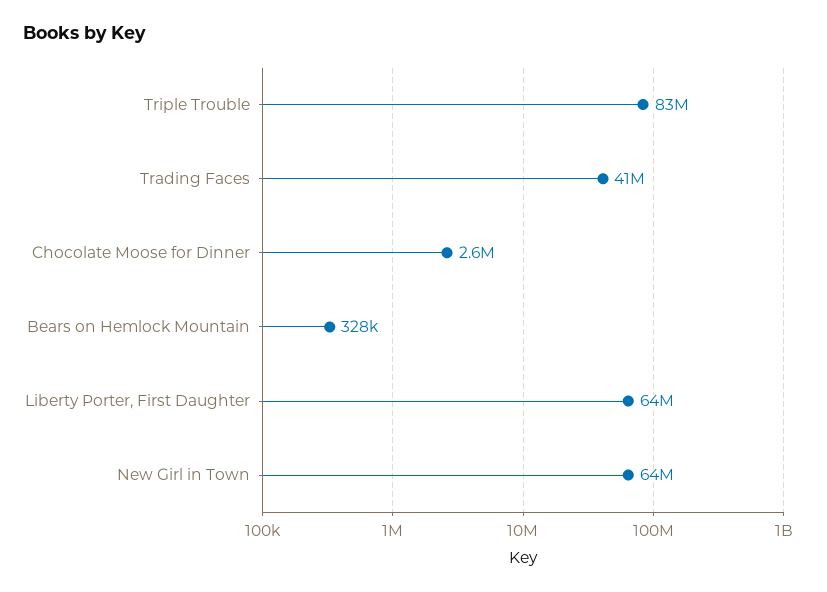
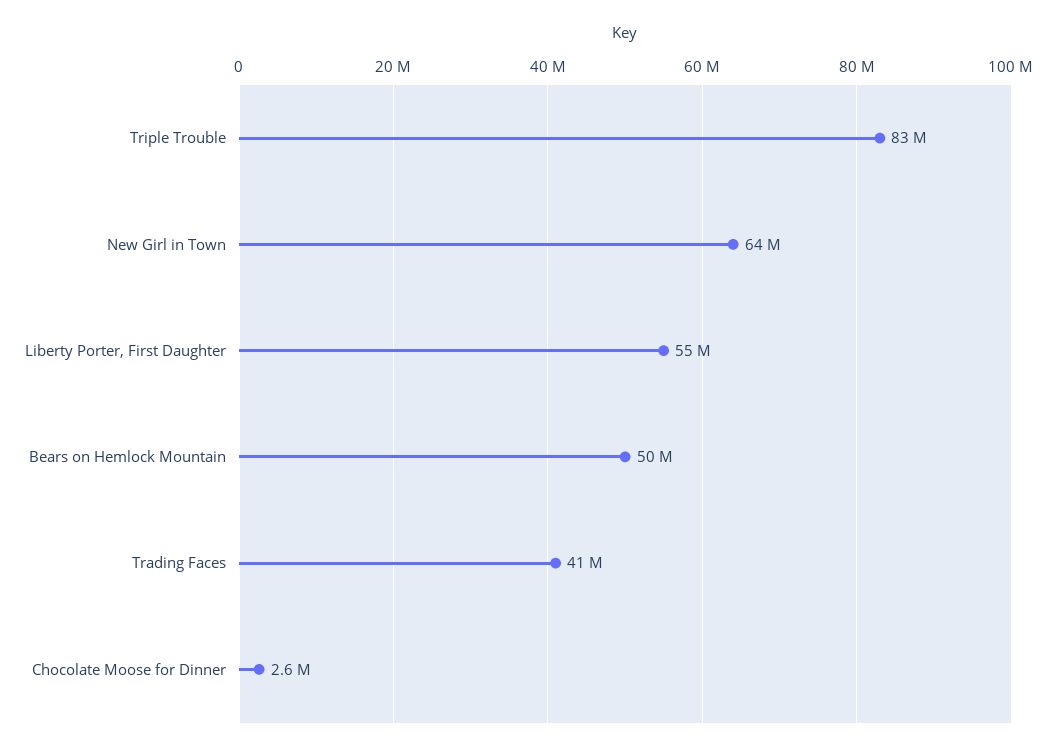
  {
    "Triple Trouble": 83000000,
    "Trading Faces": 41000000,
    "Chocolate Moose for Dinner": 2600000,
-   "Bears on Hemlock Mountain": 328000,
+   "Bears on Hemlock Mountain": 50000000,
-   "Liberty Porter, First Daughter": 64000000,
+   "Liberty Porter, First Daughter": 55000000,
    "New Girl in Town": 64000000
  }

